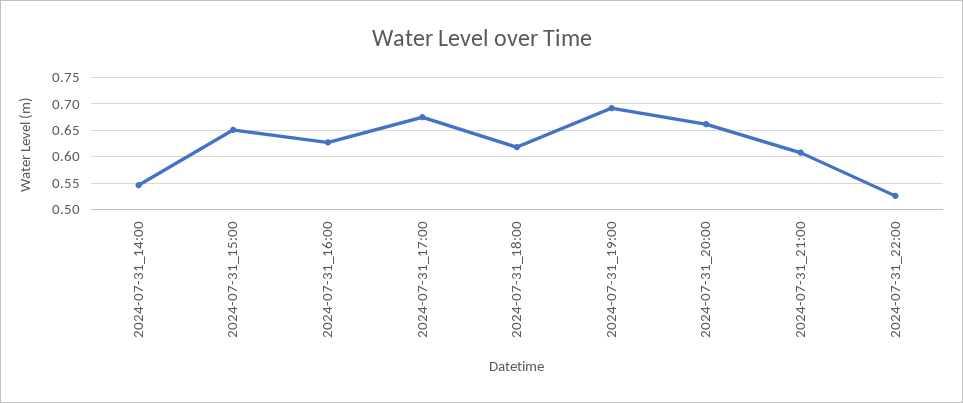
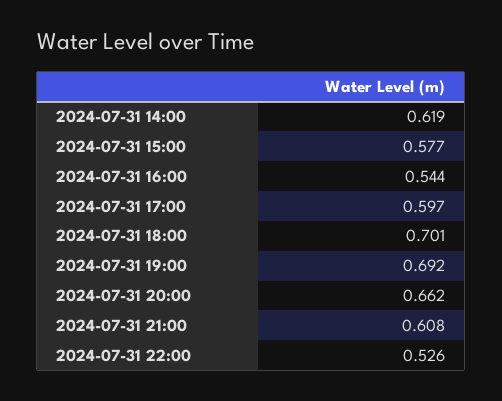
  {
-   "2024-07-31_14:00": 0.55,
+   "2024-07-31_14:00": 0.619,
-   "2024-07-31_15:00": 0.65,
+   "2024-07-31_15:00": 0.577,
-   "2024-07-31_16:00": 0.625,
+   "2024-07-31_16:00": 0.544,
-   "2024-07-31_17:00": 0.675,
+   "2024-07-31_17:00": 0.597,
-   "2024-07-31_18:00": 0.625,
+   "2024-07-31_18:00": 0.701,
    "2024-07-31_19:00": 0.692,
    "2024-07-31_20:00": 0.662,
    "2024-07-31_21:00": 0.608,
    "2024-07-31_22:00": 0.526
  }

